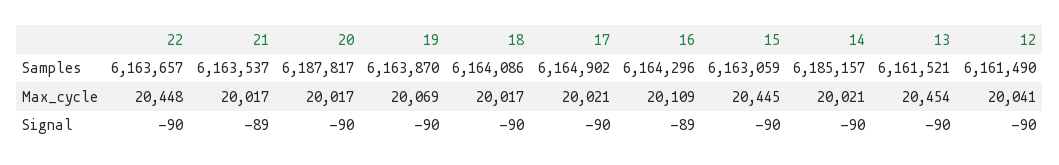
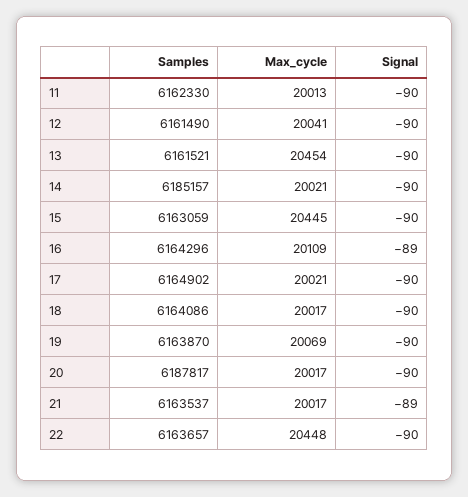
  {
    "22": {
      "Samples": 6163657,
      "Max_cycle": 20448,
      "Signal": -90
    },
    "21": {
      "Samples": 6163537,
      "Max_cycle": 20017,
      "Signal": -89
    },
    "20": {
      "Samples": 6187817,
      "Max_cycle": 20017,
      "Signal": -90
    },
    "19": {
      "Samples": 6163870,
      "Max_cycle": 20069,
      "Signal": -90
    },
    "18": {
      "Samples": 6164086,
      "Max_cycle": 20017,
      "Signal": -90
    },
    "17": {
      "Samples": 6164902,
      "Max_cycle": 20021,
      "Signal": -90
    },
    "16": {
      "Samples": 6164296,
      "Max_cycle": 20109,
      "Signal": -89
    },
    "15": {
      "Samples": 6163059,
      "Max_cycle": 20445,
      "Signal": -90
    },
    "14": {
      "Samples": 6185157,
      "Max_cycle": 20021,
      "Signal": -90
    },
    "13": {
      "Samples": 6161521,
      "Max_cycle": 20454,
      "Signal": -90
    },
    "12": {
      "Samples": 6161490,
      "Max_cycle": 20041,
      "Signal": -90
-   }
+   },
+   "11": {
+     "Samples": 6162330,
+     "Max_cycle": 20013,
+     "Signal": -90
+   }
  }

